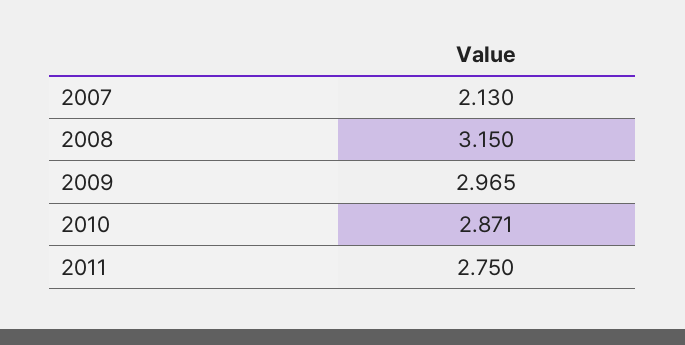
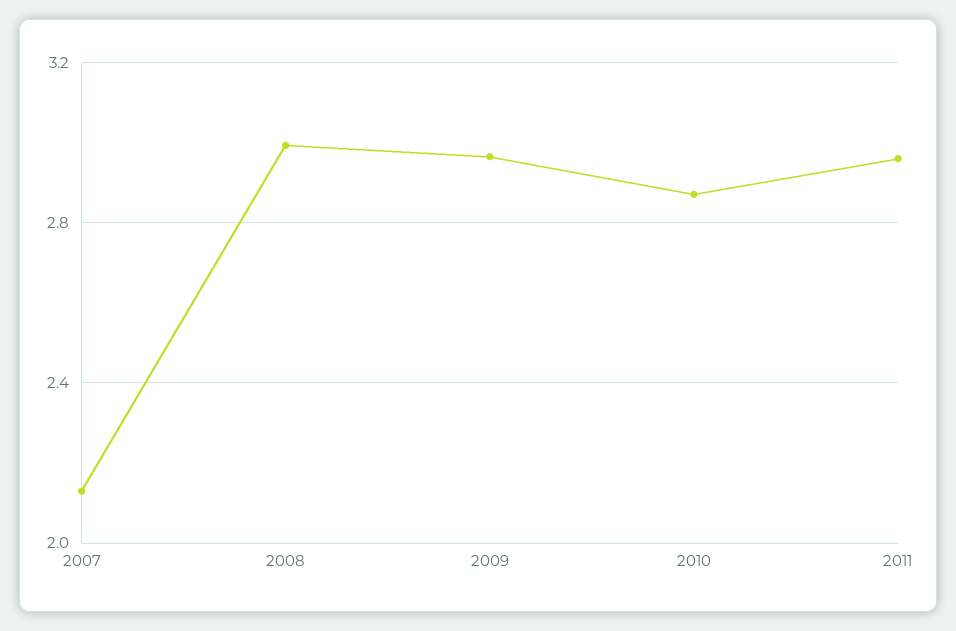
  {
    "2007": 2.13,
-   "2008": 3.15,
+   "2008": 3,
    "2009": 2.965,
    "2010": 2.871,
-   "2011": 2.75
+   "2011": 2.95
  }

